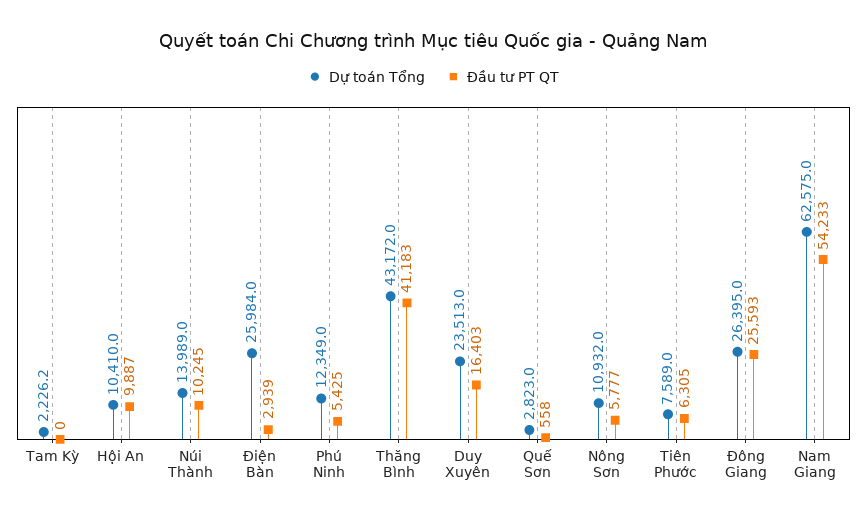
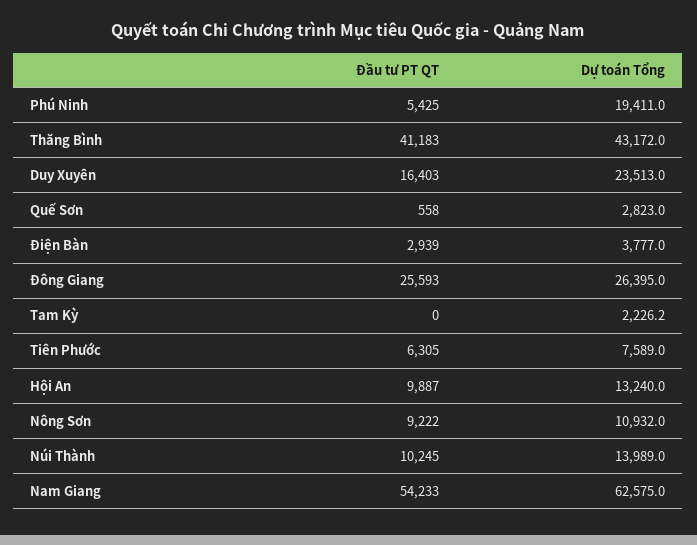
  {
    "Dự toán Tổng": {
      "Tam Kỳ": 2226.2,
-     "Hội An": 10410,
+     "Hội An": 13240,
      "Núi Thành": 13989,
-     "Điện Bàn": 25984,
+     "Điện Bàn": 3777,
-     "Phú Ninh": 12349,
+     "Phú Ninh": 19411,
      "Thăng Bình": 43172,
      "Duy Xuyên": 23513,
      "Quế Sơn": 2823,
      "Nông Sơn": 10932,
      "Tiên Phước": 7589,
      "Đông Giang": 26395,
      "Nam Giang": 62575
    },
    "Đầu tư PT QT": {
      "Tam Kỳ": 0,
      "Hội An": 9887,
      "Núi Thành": 10245,
      "Điện Bàn": 2939,
      "Phú Ninh": 5425,
      "Thăng Bình": 41183,
      "Duy Xuyên": 16403,
      "Quế Sơn": 558,
-     "Nông Sơn": 5777,
+     "Nông Sơn": 9222,
      "Tiên Phước": 6305,
      "Đông Giang": 25593,
      "Nam Giang": 54233
    }
  }

